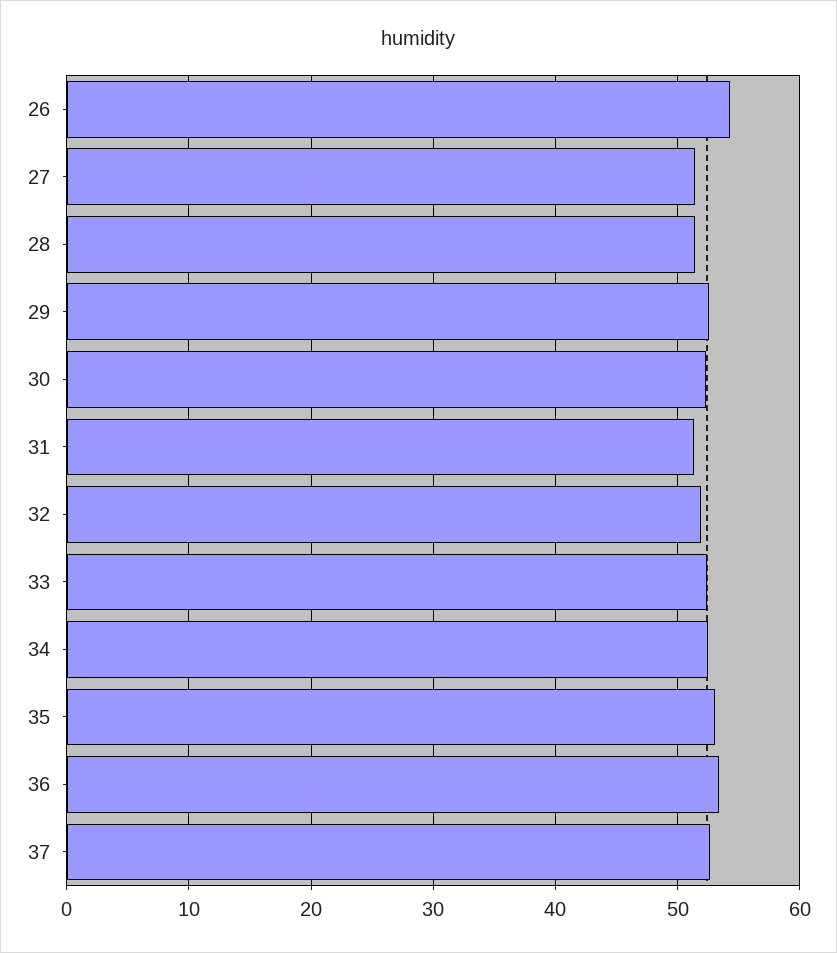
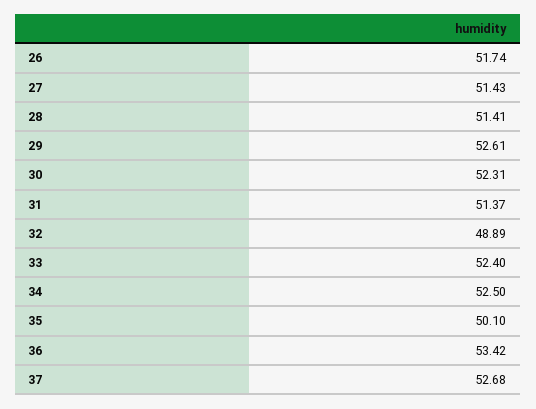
  {
-   "26": 54,
+   "26": 51.74,
    "27": 51.43,
    "28": 51.41,
    "29": 52.61,
    "30": 52.31,
    "31": 51.37,
-   "32": 52,
+   "32": 48.89,
    "33": 52.4,
    "34": 52.5,
-   "35": 53,
+   "35": 50.1,
    "36": 53.42,
    "37": 52.68
  }

